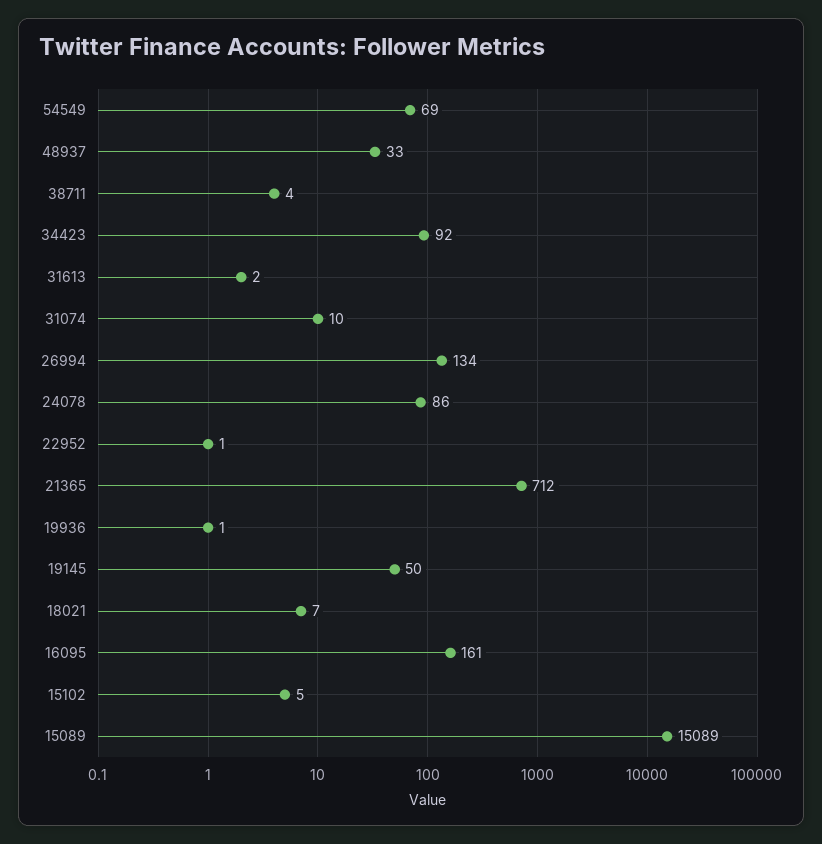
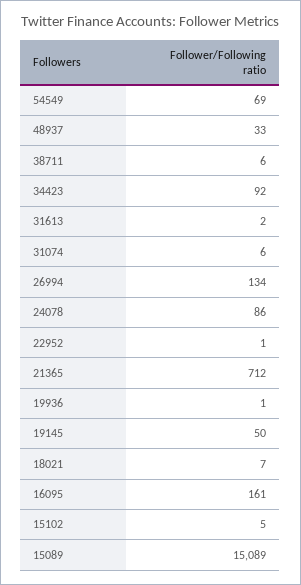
  {
    "54549": 69,
    "48937": 33,
-   "38711": 4,
+   "38711": 6,
    "34423": 92,
    "31613": 2,
-   "31074": 10,
+   "31074": 6,
    "26994": 134,
    "24078": 86,
    "22952": 1,
    "21365": 712,
    "19936": 1,
    "19145": 50,
    "18021": 7,
    "16095": 161,
    "15102": 5,
    "15089": 15089
  }

